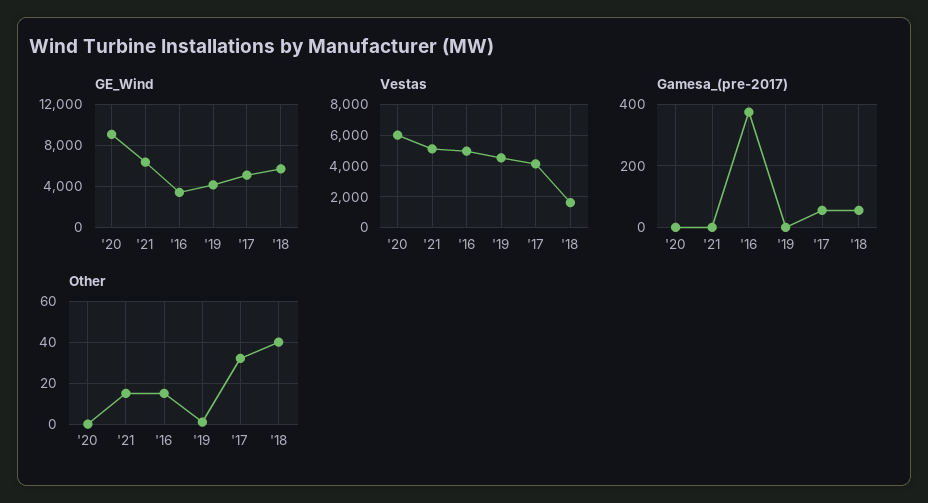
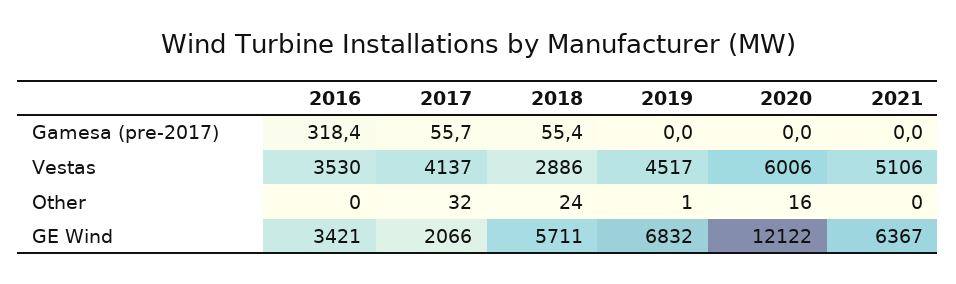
  {
    "GE_Wind": {
-     "'20": 9000,
+     "'20": 12122,
      "'21": 6367,
      "'16": 3421,
-     "'19": 4000,
+     "'19": 6832,
-     "'17": 5000,
+     "'17": 2066,
      "'18": 5711
    },
    "Vestas": {
      "'20": 6006,
      "'21": 5106,
-     "'16": 5000,
+     "'16": 3530,
      "'19": 4517,
      "'17": 4137,
-     "'18": 1500
+     "'18": 2886
    },
    "Gamesa_(pre-2017)": {
      "'20": 0,
      "'21": 0,
-     "'16": 380,
+     "'16": 318.4,
      "'19": 0,
      "'17": 55.7,
      "'18": 55.4
    },
    "Other": {
-     "'20": 0,
+     "'20": 16,
-     "'21": 15,
+     "'21": 0,
-     "'16": 15,
+     "'16": 0,
      "'19": 1,
      "'17": 32,
-     "'18": 40
+     "'18": 24
    }
  }

